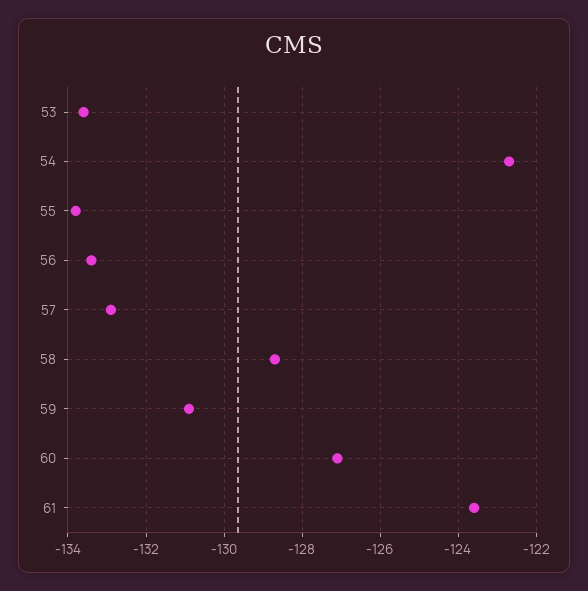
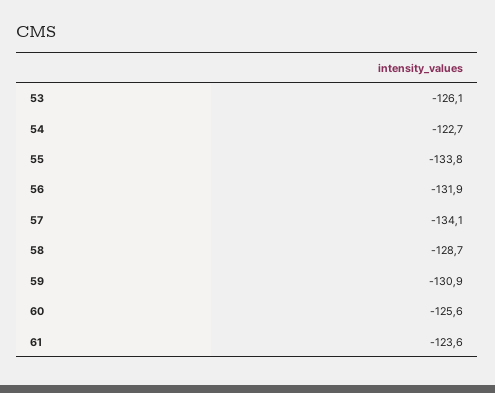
  {
-   "53": -133.5,
+   "53": -126.1,
    "54": -122.7,
    "55": -133.8,
-   "56": -133.5,
+   "56": -131.9,
-   "57": -133,
+   "57": -134.1,
    "58": -128.7,
    "59": -130.9,
-   "60": -127,
+   "60": -125.6,
    "61": -123.6
  }

